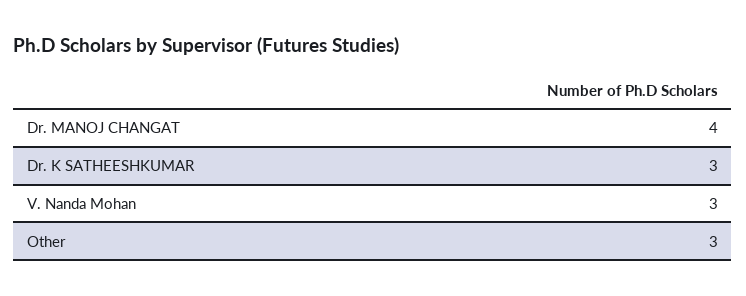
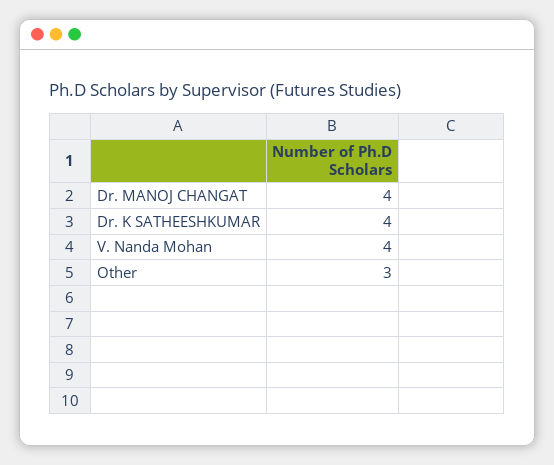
  {
    "Dr. MANOJ CHANGAT": 4,
-   "Dr. K SATHEESHKUMAR": 3,
+   "Dr. K SATHEESHKUMAR": 4,
-   "V. Nanda Mohan": 3,
+   "V. Nanda Mohan": 4,
    "Other": 3
  }

